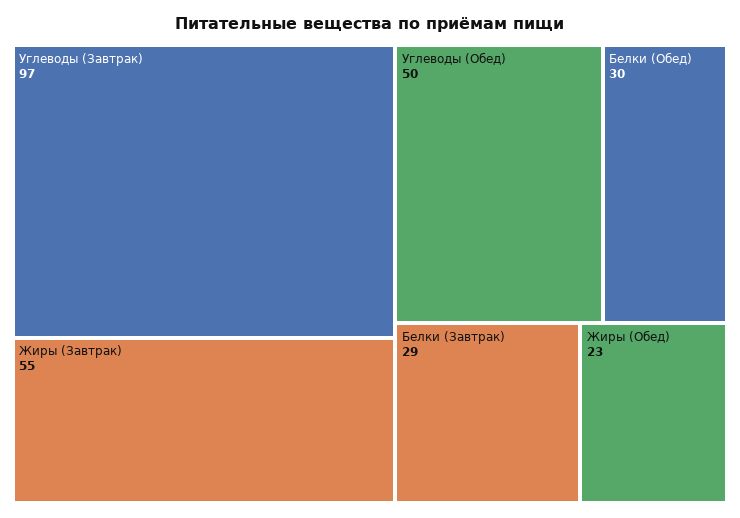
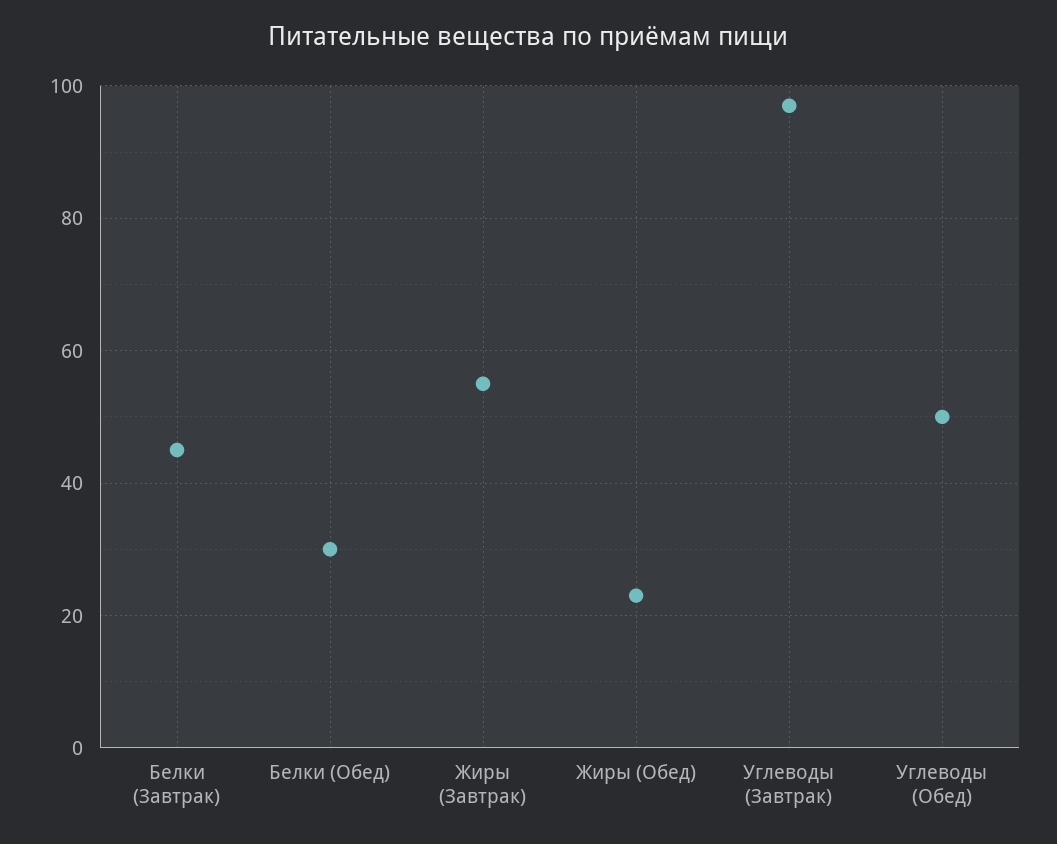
  {
    "Углеводы (Завтрак)": 97,
    "Жиры (Завтрак)": 55,
    "Углеводы (Обед)": 50,
    "Белки (Обед)": 30,
-   "Белки (Завтрак)": 29,
+   "Белки (Завтрак)": 45,
    "Жиры (Обед)": 23
  }

